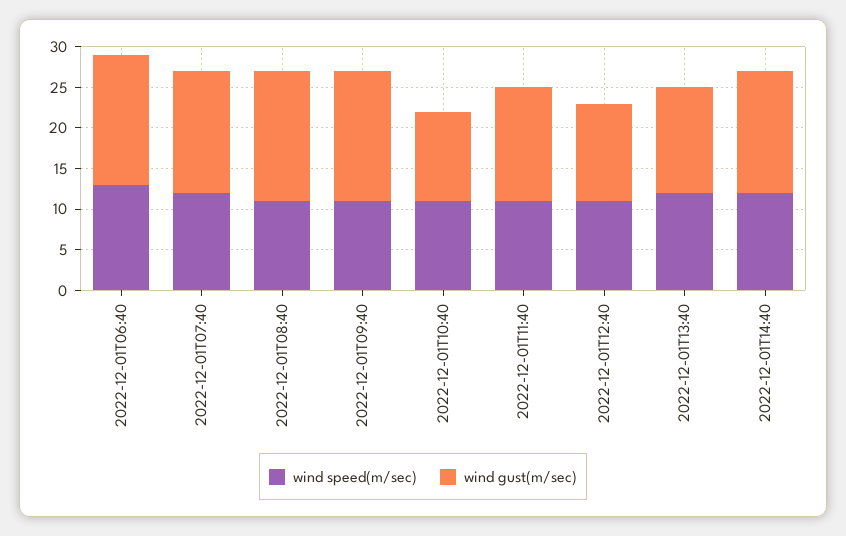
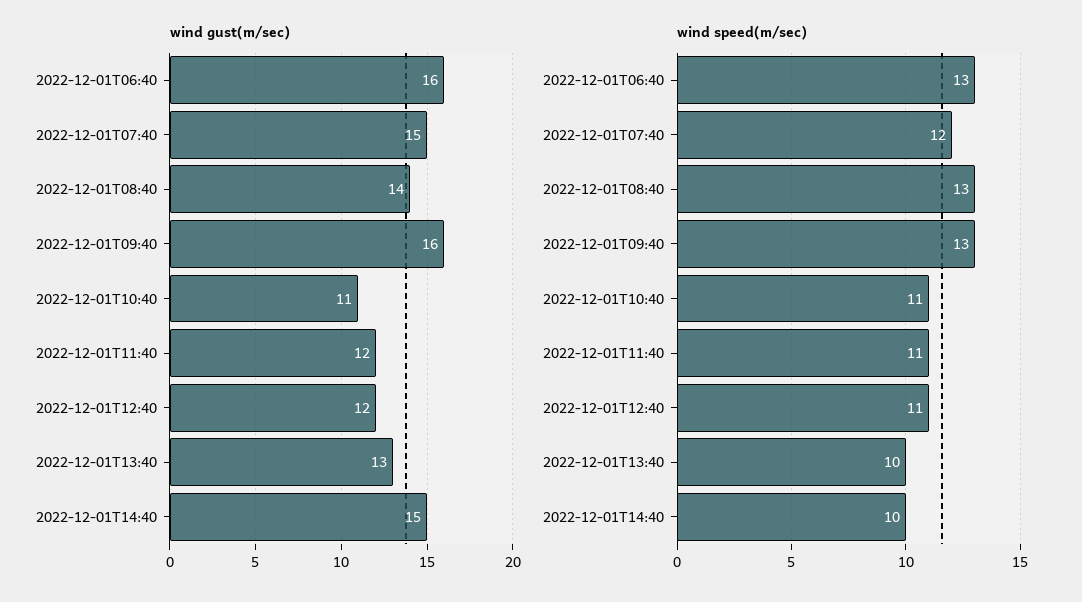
  {
    "wind speed(m/sec)": {
      "2022-12-01T06:40": 13,
      "2022-12-01T07:40": 12,
-     "2022-12-01T08:40": 11,
+     "2022-12-01T08:40": 13,
-     "2022-12-01T09:40": 11,
+     "2022-12-01T09:40": 13,
      "2022-12-01T10:40": 11,
      "2022-12-01T11:40": 11,
      "2022-12-01T12:40": 11,
-     "2022-12-01T13:40": 12,
+     "2022-12-01T13:40": 10,
-     "2022-12-01T14:40": 12
+     "2022-12-01T14:40": 10
    },
    "wind gust(m/sec)": {
      "2022-12-01T06:40": 16,
      "2022-12-01T07:40": 15,
-     "2022-12-01T08:40": 16,
+     "2022-12-01T08:40": 14,
      "2022-12-01T09:40": 16,
      "2022-12-01T10:40": 11,
-     "2022-12-01T11:40": 14,
+     "2022-12-01T11:40": 12,
      "2022-12-01T12:40": 12,
      "2022-12-01T13:40": 13,
      "2022-12-01T14:40": 15
    }
  }

